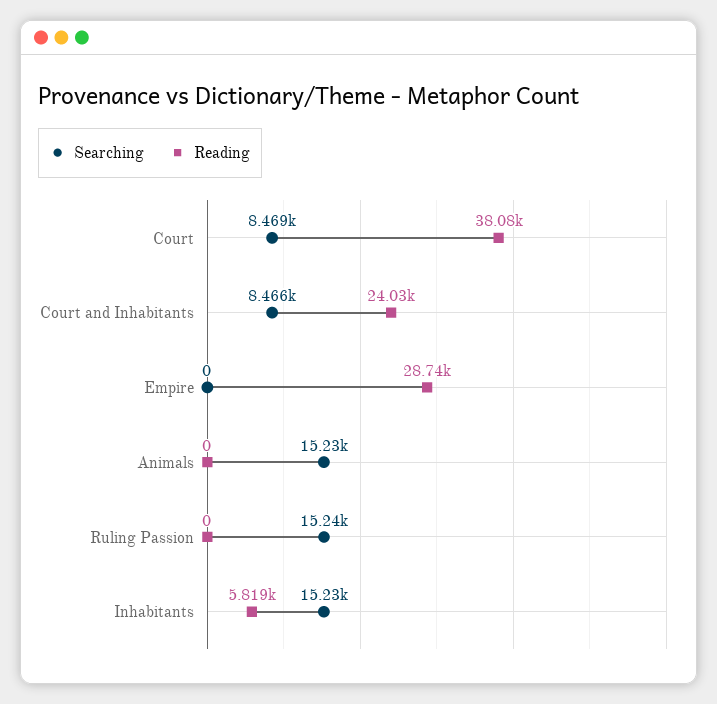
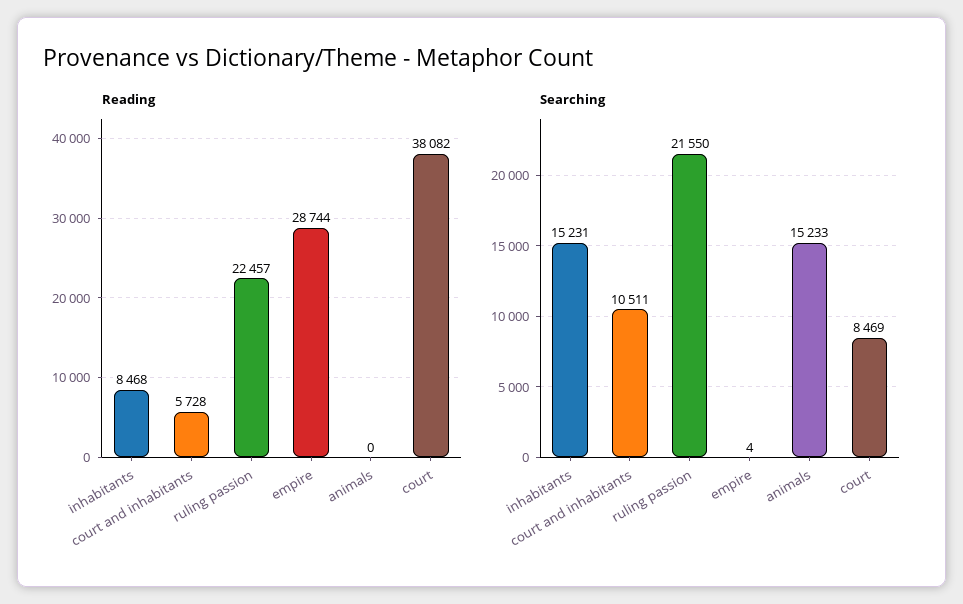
  {
    "Searching": {
      "Court": 8469,
-     "Court and Inhabitants": 8466,
+     "Court and Inhabitants": 10511,
-     "Empire": 0,
+     "Empire": 4,
      "Animals": 15233,
-     "Ruling Passion": 15240,
+     "Ruling Passion": 21550,
      "Inhabitants": 15231
    },
    "Reading": {
      "Court": 38082,
-     "Court and Inhabitants": 24030,
+     "Court and Inhabitants": 5728,
      "Empire": 28744,
      "Animals": 0,
-     "Ruling Passion": 0,
+     "Ruling Passion": 22457,
-     "Inhabitants": 5819
+     "Inhabitants": 8468
    }
  }

